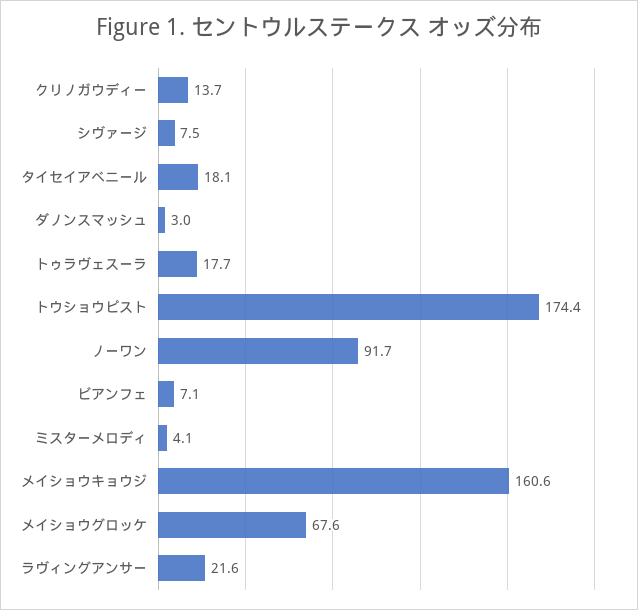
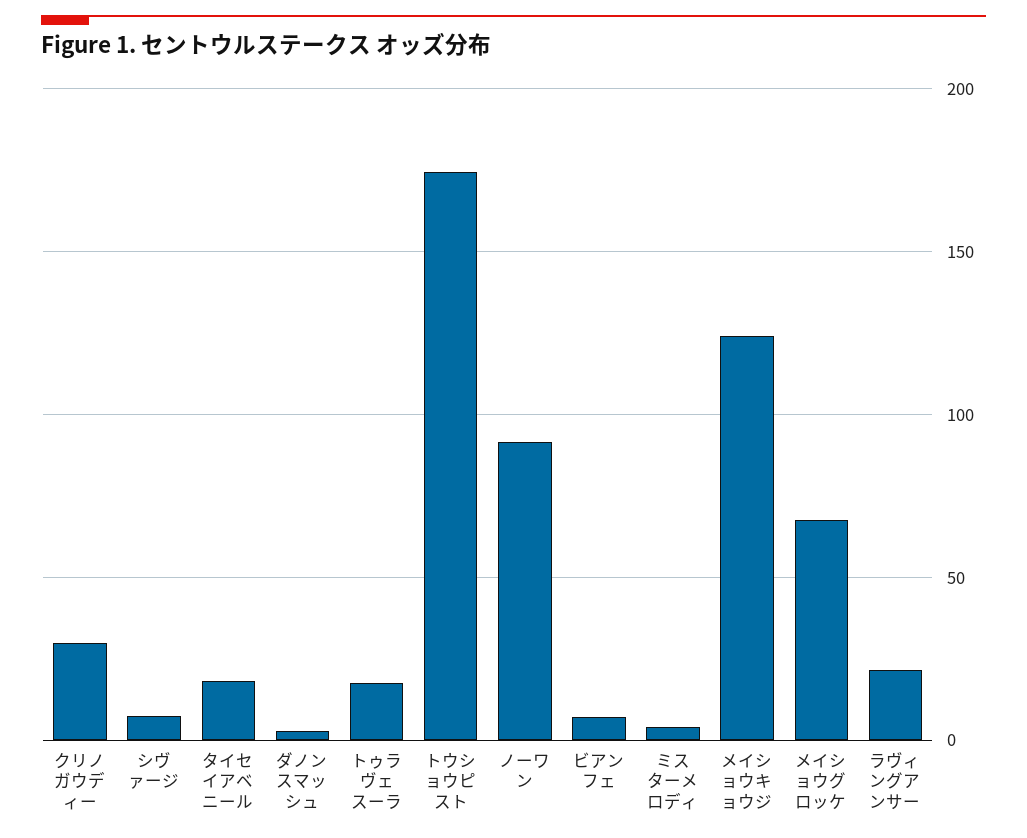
  {
-   "クリノガウディー": 13.7,
+   "クリノガウディー": 30,
    "シヴァージ": 7.5,
    "タイセイアベニール": 18.1,
    "ダノンスマッシュ": 3,
    "トゥラヴェスーラ": 17.7,
    "トウショウピスト": 174.4,
    "ノーワン": 91.7,
    "ビアンフェ": 7.1,
    "ミスターメロディ": 4.1,
-   "メイショウキョウジ": 160.6,
+   "メイショウキョウジ": 125,
    "メイショウグロッケ": 67.6,
    "ラヴィングアンサー": 21.6
  }

